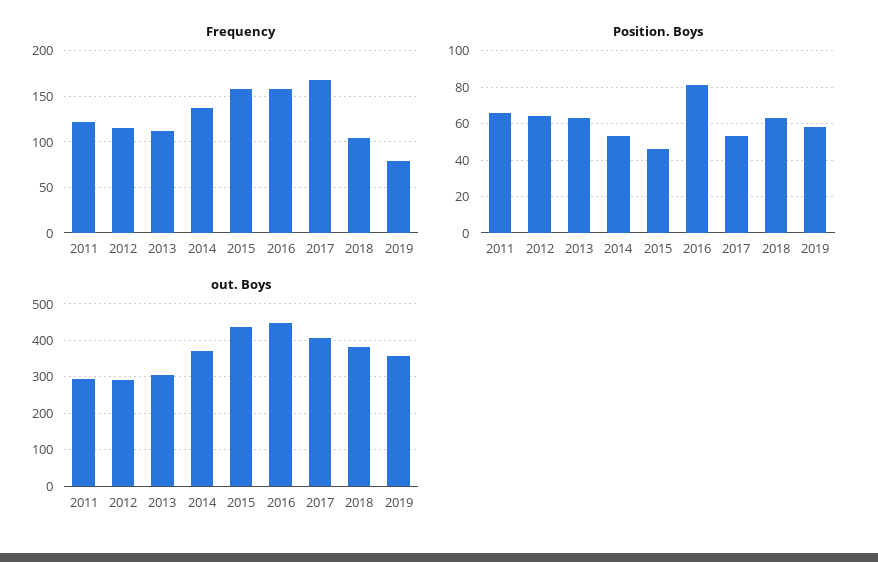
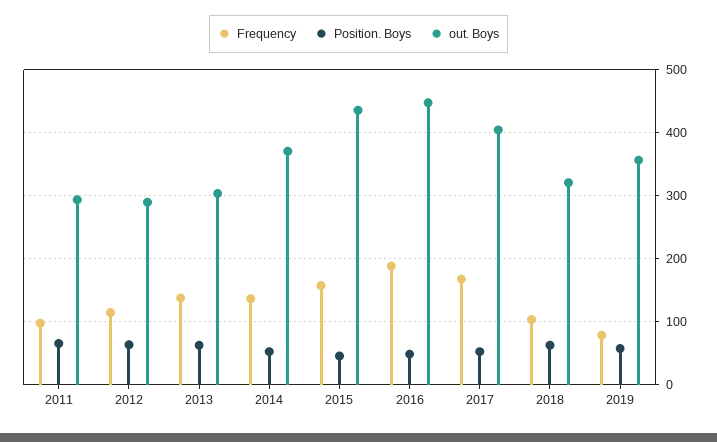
  {
    "Frequency": {
-     "2011": 120,
+     "2011": 100,
      "2012": 120,
-     "2013": 110,
+     "2013": 140,
      "2014": 140,
      "2015": 160,
-     "2016": 160,
+     "2016": 190,
      "2017": 170,
      "2018": 100,
      "2019": 80
    },
    "Position. Boys": {
      "2011": 65,
      "2012": 65,
      "2013": 65,
      "2014": 55,
      "2015": 45,
-     "2016": 80,
+     "2016": 50,
      "2017": 55,
      "2018": 65,
      "2019": 60
    },
    "out. Boys": {
      "2011": 290,
      "2012": 290,
      "2013": 300,
      "2014": 370,
      "2015": 440,
      "2016": 450,
      "2017": 410,
-     "2018": 380,
+     "2018": 320,
      "2019": 360
    }
  }

